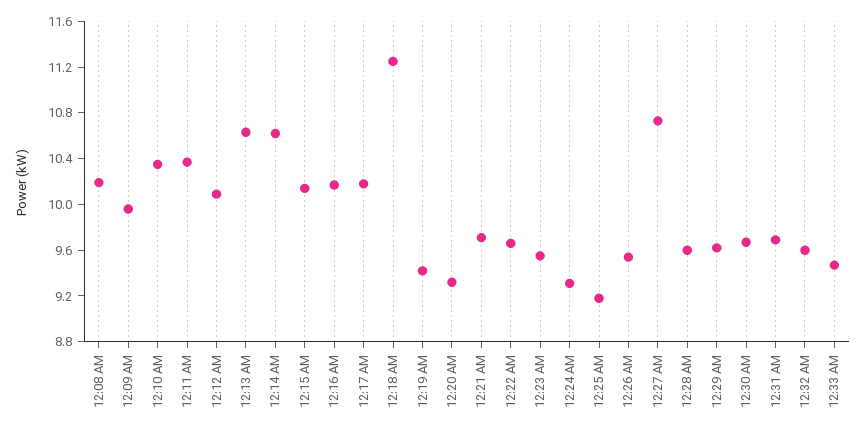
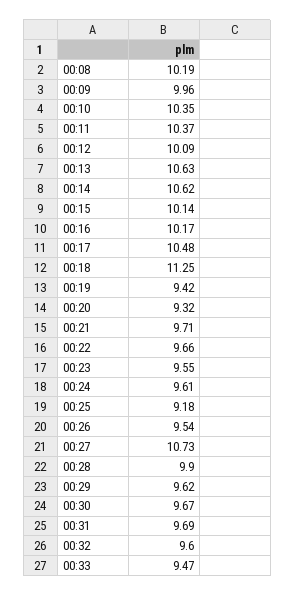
  {
    "12:08 AM": 10.19,
    "12:09 AM": 9.96,
    "12:10 AM": 10.35,
    "12:11 AM": 10.37,
    "12:12 AM": 10.09,
    "12:13 AM": 10.63,
    "12:14 AM": 10.62,
    "12:15 AM": 10.14,
    "12:16 AM": 10.17,
-   "12:17 AM": 10.2,
+   "12:17 AM": 10.48,
    "12:18 AM": 11.25,
    "12:19 AM": 9.42,
    "12:20 AM": 9.32,
    "12:21 AM": 9.71,
    "12:22 AM": 9.66,
    "12:23 AM": 9.55,
-   "12:24 AM": 9.3,
+   "12:24 AM": 9.61,
    "12:25 AM": 9.18,
    "12:26 AM": 9.54,
    "12:27 AM": 10.73,
-   "12:28 AM": 9.6,
+   "12:28 AM": 9.9,
    "12:29 AM": 9.62,
    "12:30 AM": 9.67,
    "12:31 AM": 9.69,
    "12:32 AM": 9.6,
    "12:33 AM": 9.47
  }

